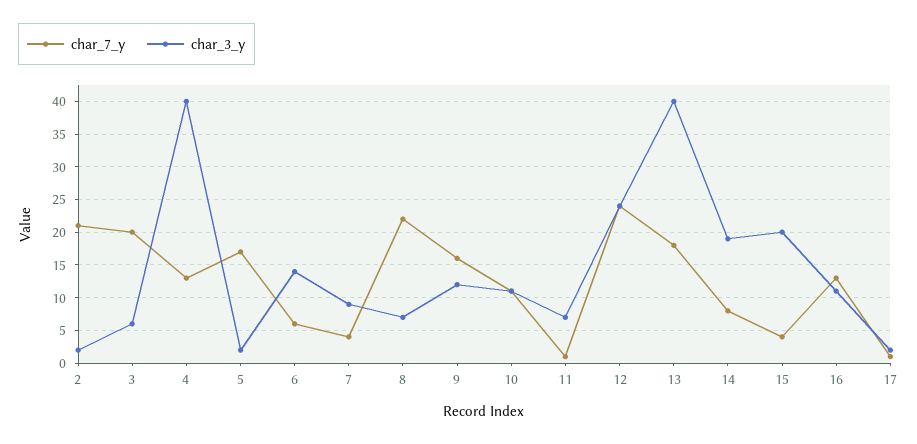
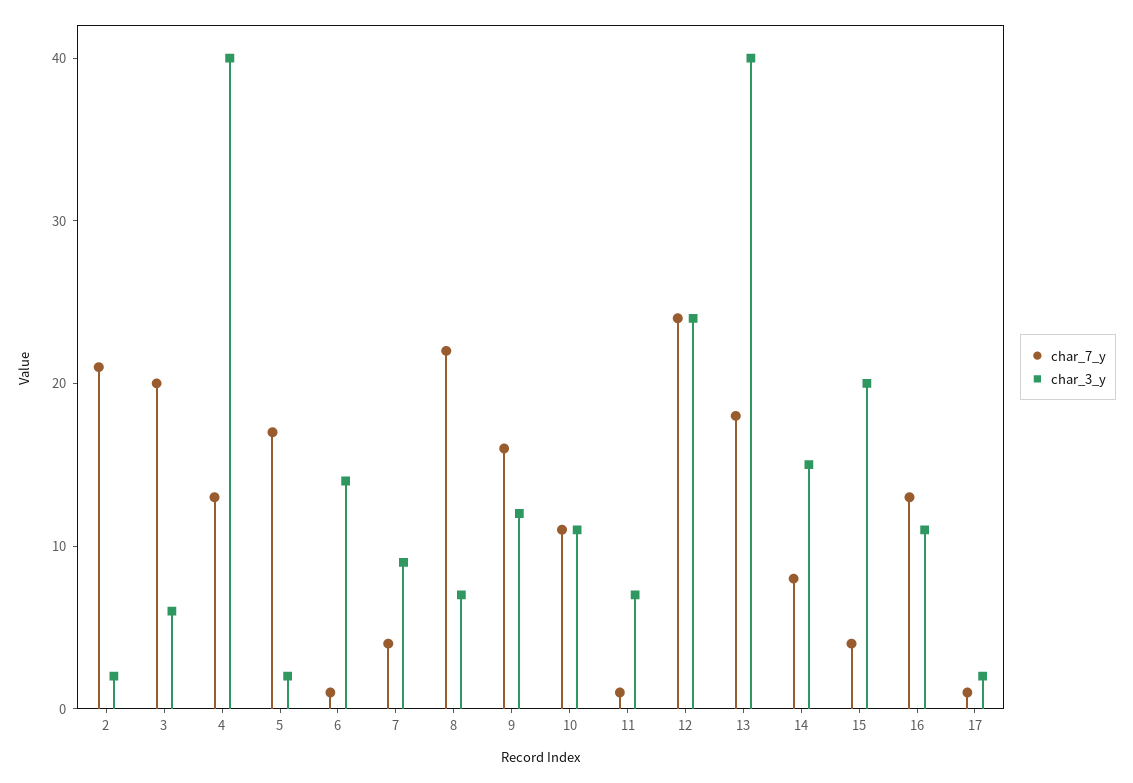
  {
    "char_7_y": {
      "2": 21,
      "3": 20,
      "4": 13,
      "5": 17,
-     "6": 6,
+     "6": 1,
      "7": 4,
      "8": 22,
      "9": 16,
      "10": 11,
      "11": 1,
      "12": 24,
      "13": 18,
      "14": 8,
      "15": 4,
      "16": 13,
      "17": 1
    },
    "char_3_y": {
      "2": 2,
      "3": 6,
      "4": 40,
      "5": 2,
      "6": 14,
      "7": 9,
      "8": 7,
      "9": 12,
      "10": 11,
      "11": 7,
      "12": 24,
      "13": 40,
-     "14": 19,
+     "14": 15,
      "15": 20,
      "16": 11,
      "17": 2
    }
  }

